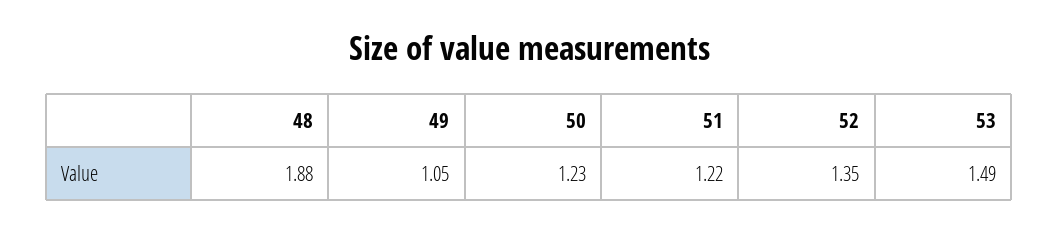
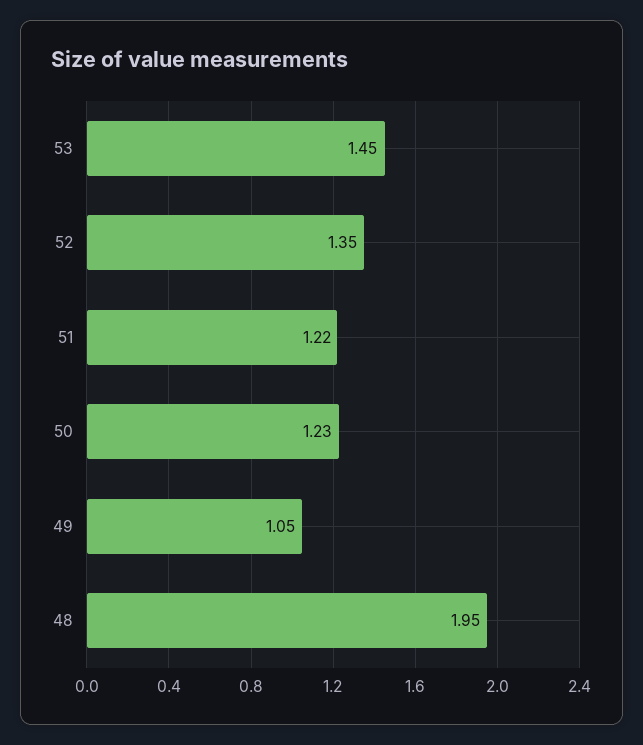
  {
-   "48": 1.88,
+   "48": 1.95,
    "49": 1.05,
    "50": 1.23,
    "51": 1.22,
    "52": 1.35,
-   "53": 1.49
+   "53": 1.45
  }

